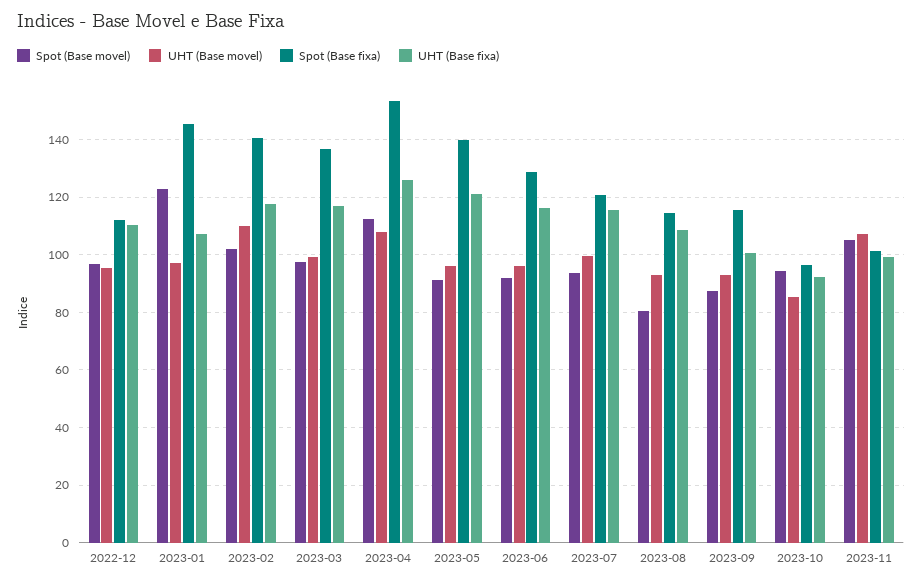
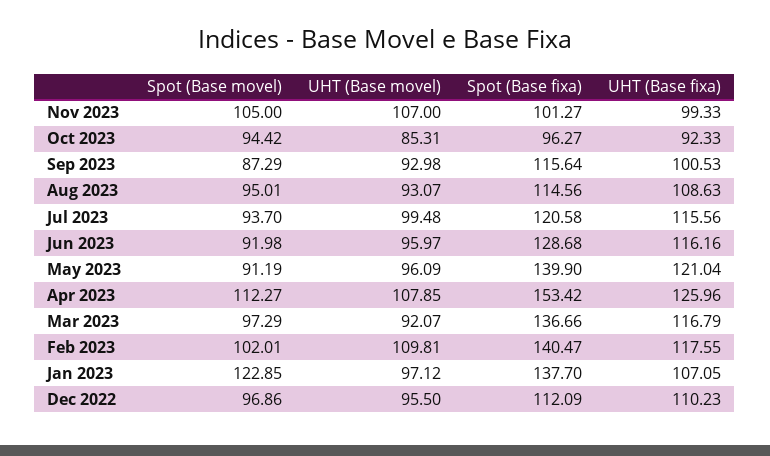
  {
    "Spot (Base movel)": {
      "2022-12": 96.86,
      "2023-01": 122.85,
      "2023-02": 102.01,
      "2023-03": 97.29,
      "2023-04": 112.27,
      "2023-05": 91.19,
      "2023-06": 91.98,
      "2023-07": 93.7,
-     "2023-08": 80,
+     "2023-08": 95.01,
      "2023-09": 87.29,
      "2023-10": 94.42,
      "2023-11": 105
    },
    "UHT (Base movel)": {
      "2022-12": 95.5,
      "2023-01": 97.12,
      "2023-02": 109.81,
-     "2023-03": 100,
+     "2023-03": 92.07,
      "2023-04": 107.85,
      "2023-05": 96.09,
      "2023-06": 95.97,
      "2023-07": 99.48,
      "2023-08": 93.07,
      "2023-09": 92.98,
      "2023-10": 85.31,
      "2023-11": 107
    },
    "Spot (Base fixa)": {
      "2022-12": 112.09,
-     "2023-01": 145,
+     "2023-01": 137.7,
      "2023-02": 140.47,
      "2023-03": 136.66,
      "2023-04": 153.42,
      "2023-05": 139.9,
      "2023-06": 128.68,
      "2023-07": 120.58,
      "2023-08": 114.56,
      "2023-09": 115.64,
      "2023-10": 96.27,
      "2023-11": 101.27
    },
    "UHT (Base fixa)": {
      "2022-12": 110.23,
      "2023-01": 107.05,
      "2023-02": 117.55,
      "2023-03": 116.79,
      "2023-04": 125.96,
      "2023-05": 121.04,
      "2023-06": 116.16,
      "2023-07": 115.56,
      "2023-08": 108.63,
      "2023-09": 100.53,
      "2023-10": 92.33,
      "2023-11": 99.33
    }
  }

